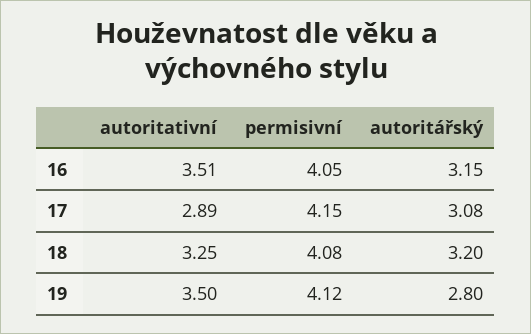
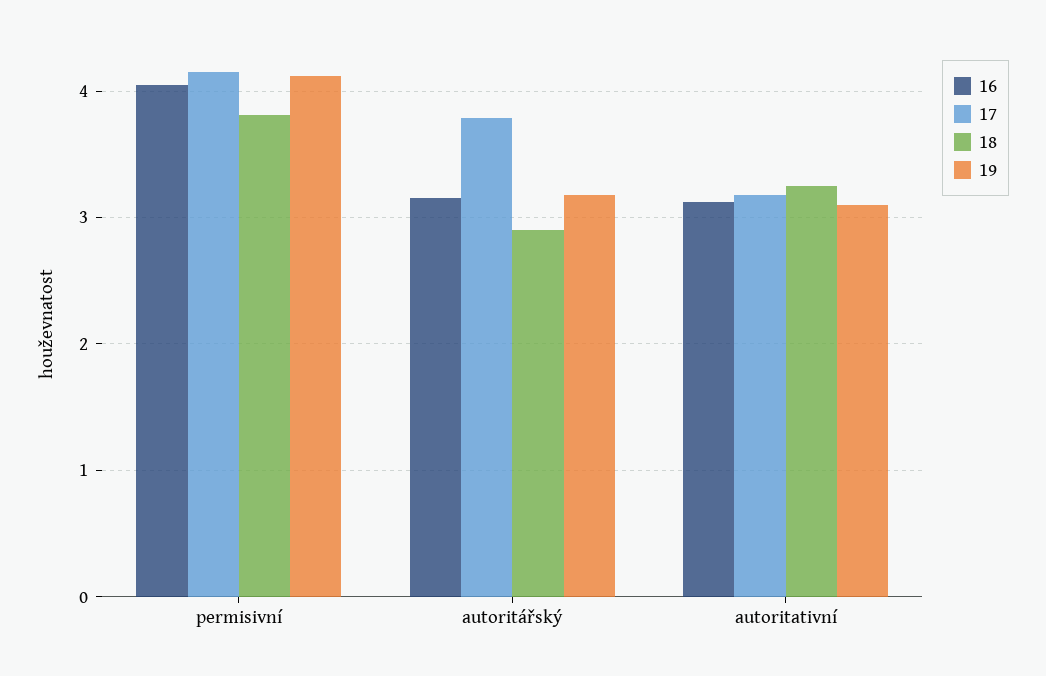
  {
    "16": {
-     "autoritativní": 3.51,
+     "autoritativní": 3.1,
      "permisivní": 4.05,
      "autoritářský": 3.15
    },
    "17": {
-     "autoritativní": 2.89,
+     "autoritativní": 3.2,
      "permisivní": 4.15,
-     "autoritářský": 3.08
+     "autoritářský": 3.8
    },
    "18": {
      "autoritativní": 3.25,
-     "permisivní": 4.08,
+     "permisivní": 3.8,
-     "autoritářský": 3.2
+     "autoritářský": 2.9
    },
    "19": {
-     "autoritativní": 3.5,
+     "autoritativní": 3.1,
      "permisivní": 4.12,
-     "autoritářský": 2.8
+     "autoritářský": 3.2
    }
  }

